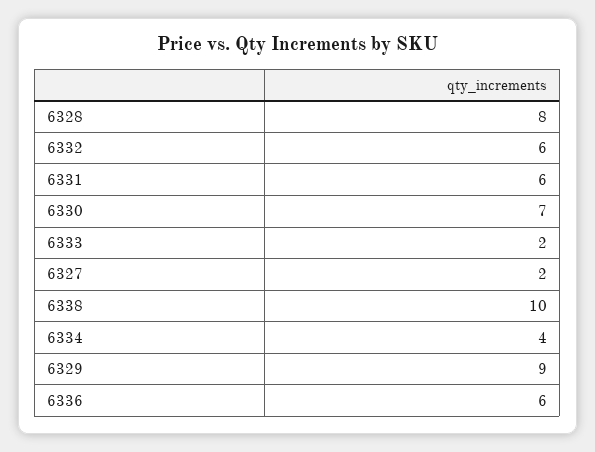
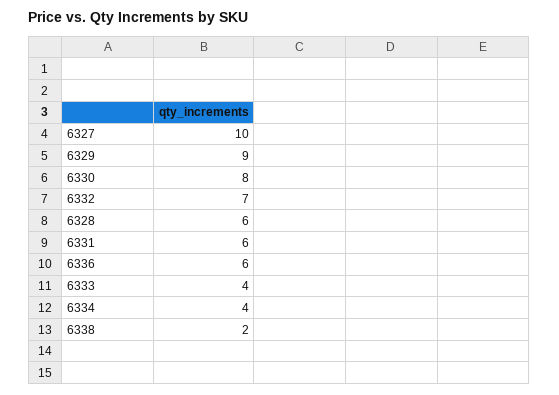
  {
-   "6328": 8,
+   "6328": 6,
-   "6332": 6,
+   "6332": 7,
    "6331": 6,
-   "6330": 7,
+   "6330": 8,
-   "6333": 2,
+   "6333": 4,
-   "6327": 2,
+   "6327": 10,
-   "6338": 10,
+   "6338": 2,
    "6334": 4,
    "6329": 9,
    "6336": 6
  }

